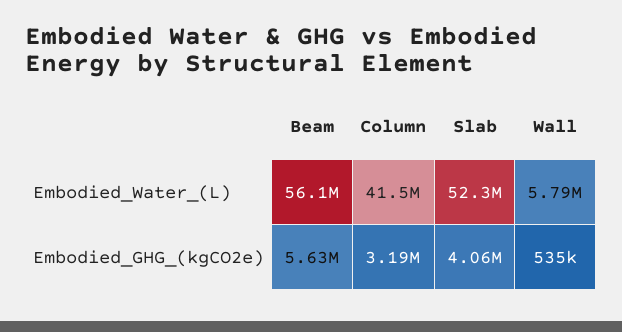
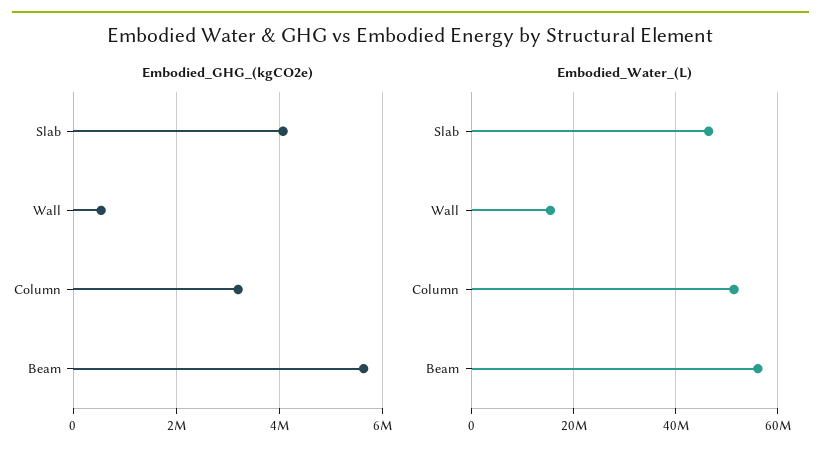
  {
    "Embodied_Water_(L)": {
      "Beam": 56100000,
-     "Column": 41500000,
+     "Column": 52000000,
-     "Slab": 52300000,
+     "Slab": 46000000,
-     "Wall": 5790000
+     "Wall": 16000000
    },
    "Embodied_GHG_(kgCO2e)": {
      "Beam": 5630000,
      "Column": 3190000,
      "Slab": 4060000,
      "Wall": 535000
    }
  }

